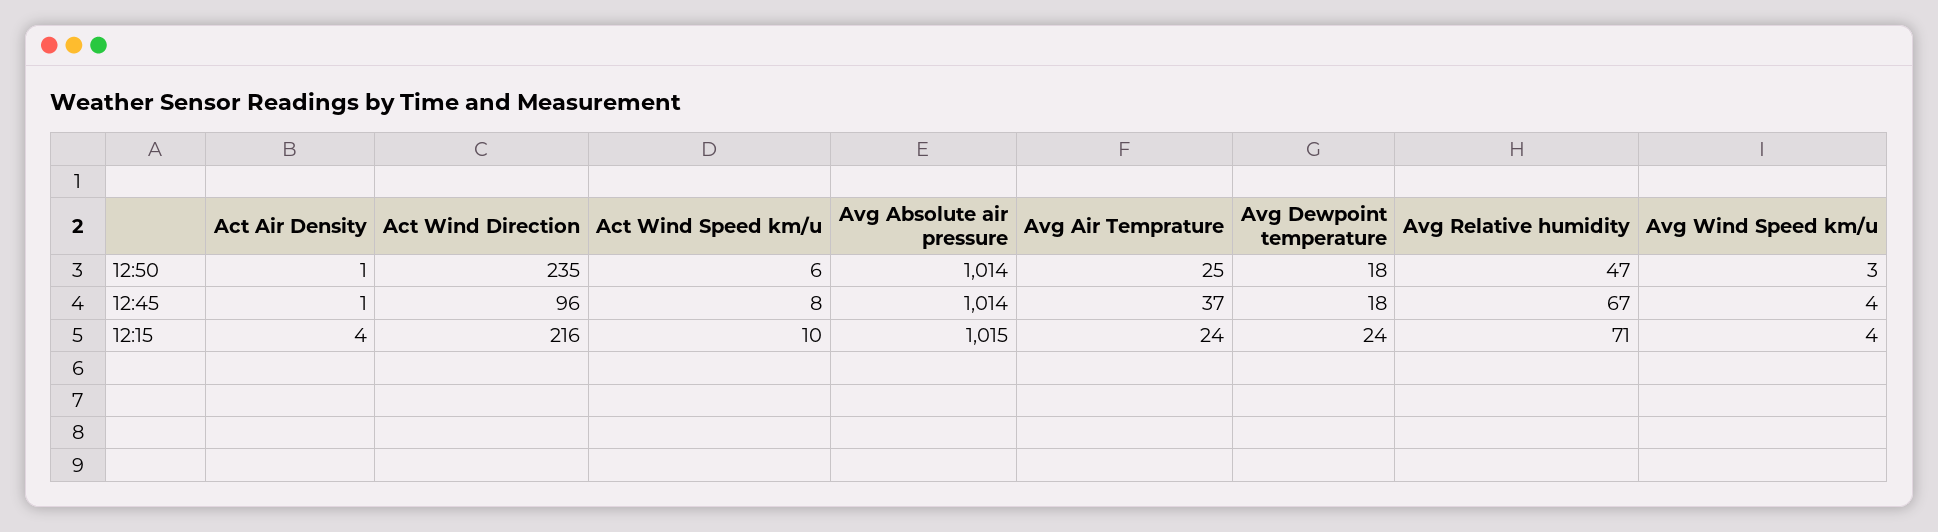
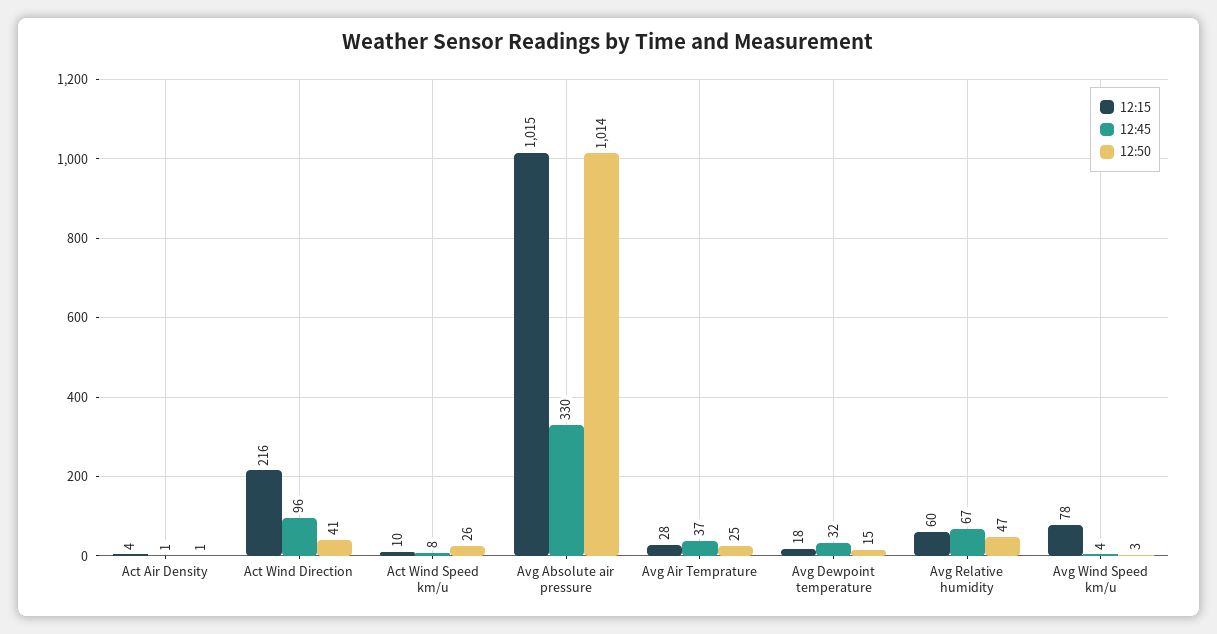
  {
    "12:50": {
      "Act Air Density": 1,
-     "Act Wind Direction": 235,
+     "Act Wind Direction": 41,
-     "Act Wind Speed km/u": 6,
+     "Act Wind Speed km/u": 26,
      "Avg Absolute air pressure": 1014,
      "Avg Air Temprature": 25,
-     "Avg Dewpoint temperature": 18,
+     "Avg Dewpoint temperature": 15,
      "Avg Relative humidity": 47,
      "Avg Wind Speed km/u": 3
    },
    "12:45": {
      "Act Air Density": 1,
      "Act Wind Direction": 96,
      "Act Wind Speed km/u": 8,
-     "Avg Absolute air pressure": 1014,
+     "Avg Absolute air pressure": 330,
      "Avg Air Temprature": 37,
-     "Avg Dewpoint temperature": 18,
+     "Avg Dewpoint temperature": 32,
      "Avg Relative humidity": 67,
      "Avg Wind Speed km/u": 4
    },
    "12:15": {
      "Act Air Density": 4,
      "Act Wind Direction": 216,
      "Act Wind Speed km/u": 10,
      "Avg Absolute air pressure": 1015,
-     "Avg Air Temprature": 24,
+     "Avg Air Temprature": 28,
-     "Avg Dewpoint temperature": 24,
+     "Avg Dewpoint temperature": 18,
-     "Avg Relative humidity": 71,
+     "Avg Relative humidity": 60,
-     "Avg Wind Speed km/u": 4
+     "Avg Wind Speed km/u": 78
    }
  }

